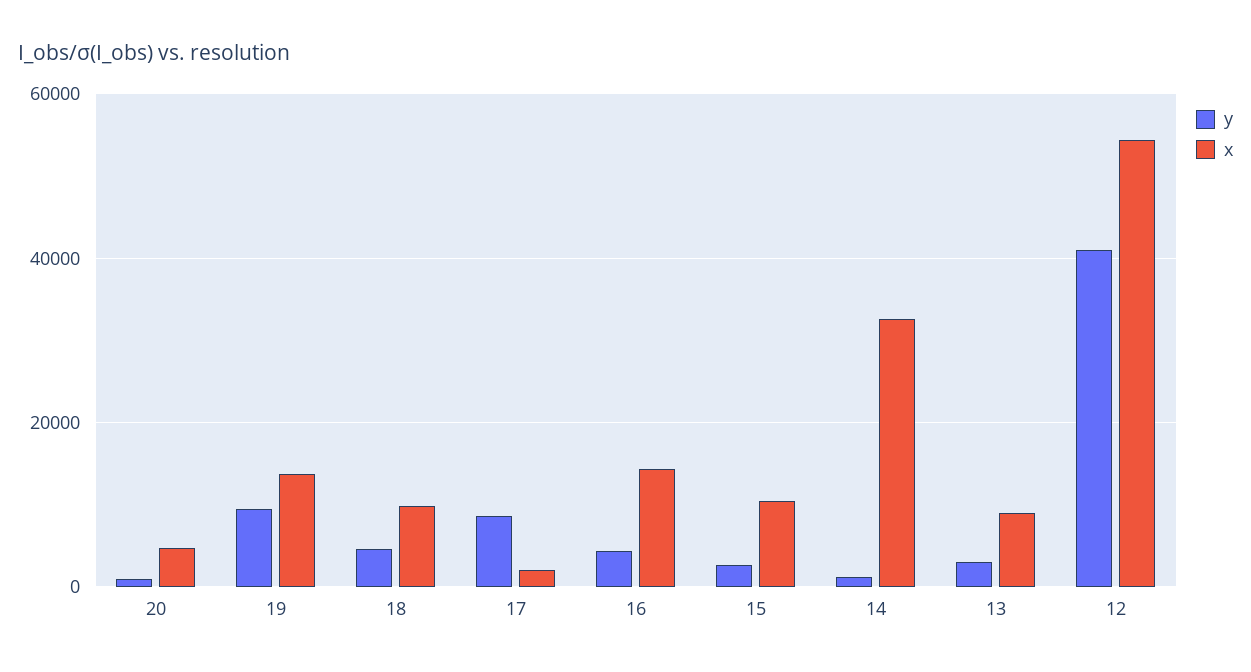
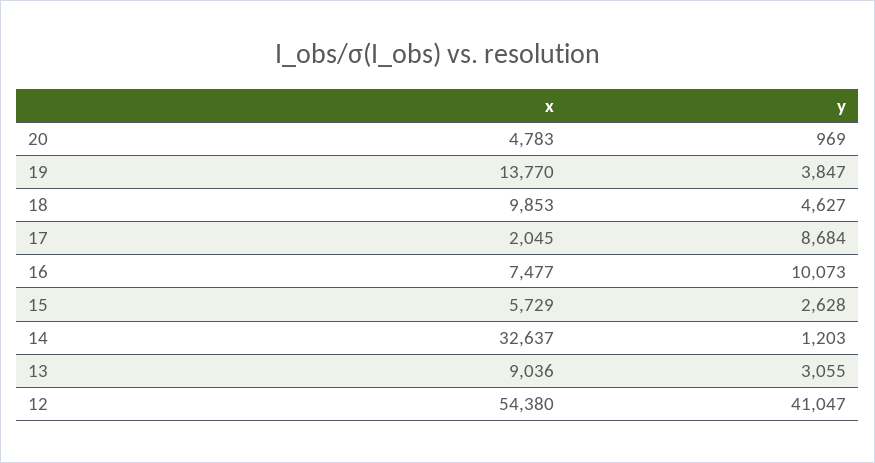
  {
    "y": {
      "20": 969,
-     "19": 10000,
+     "19": 3847,
      "18": 4627,
      "17": 8684,
-     "16": 4000,
+     "16": 10073,
      "15": 2628,
      "14": 1203,
      "13": 3055,
      "12": 41047
    },
    "x": {
      "20": 4783,
      "19": 13770,
      "18": 9853,
      "17": 2045,
-     "16": 14000,
+     "16": 7477,
-     "15": 10000,
+     "15": 5729,
      "14": 32637,
      "13": 9036,
      "12": 54380
    }
  }

